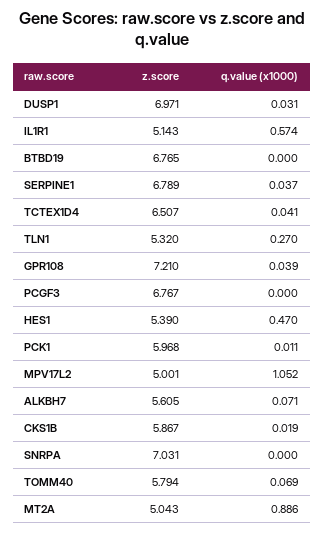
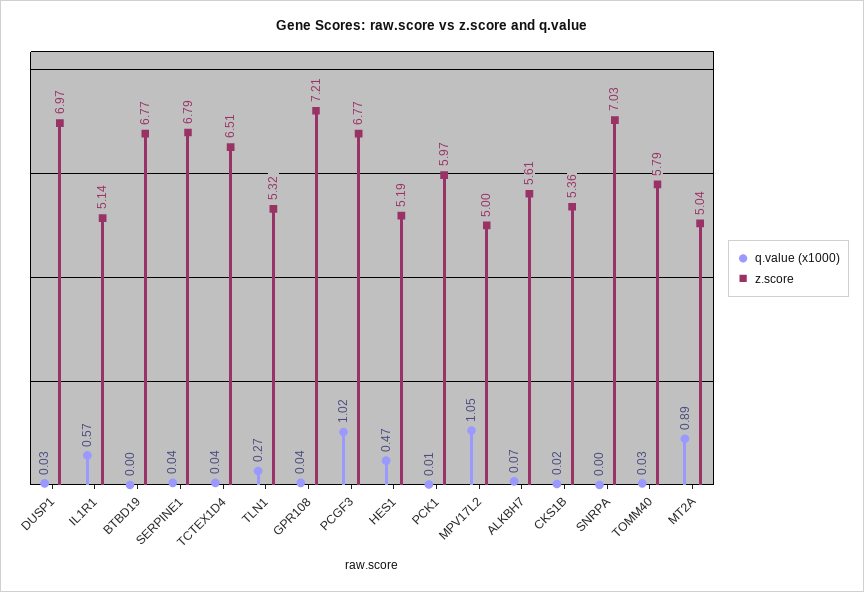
  {
    "z.score": {
      "DUSP1": 6.971,
      "IL1R1": 5.143,
      "BTBD19": 6.765,
      "SERPINE1": 6.789,
      "TCTEX1D4": 6.507,
      "TLN1": 5.32,
      "GPR108": 7.21,
      "PCGF3": 6.767,
-     "HES1": 5.39,
+     "HES1": 5.19,
      "PCK1": 5.968,
      "MPV17L2": 5.001,
      "ALKBH7": 5.605,
-     "CKS1B": 5.867,
+     "CKS1B": 5.36,
      "SNRPA": 7.031,
      "TOMM40": 5.794,
      "MT2A": 5.043
    },
    "q.value (x1000)": {
      "DUSP1": 0.031,
      "IL1R1": 0.574,
      "BTBD19": 0,
      "SERPINE1": 0.037,
      "TCTEX1D4": 0.041,
      "TLN1": 0.27,
      "GPR108": 0.039,
-     "PCGF3": 0,
+     "PCGF3": 1.02,
      "HES1": 0.47,
      "PCK1": 0.011,
      "MPV17L2": 1.052,
      "ALKBH7": 0.071,
      "CKS1B": 0.019,
      "SNRPA": 0,
-     "TOMM40": 0.069,
+     "TOMM40": 0.03,
      "MT2A": 0.886
    }
  }

